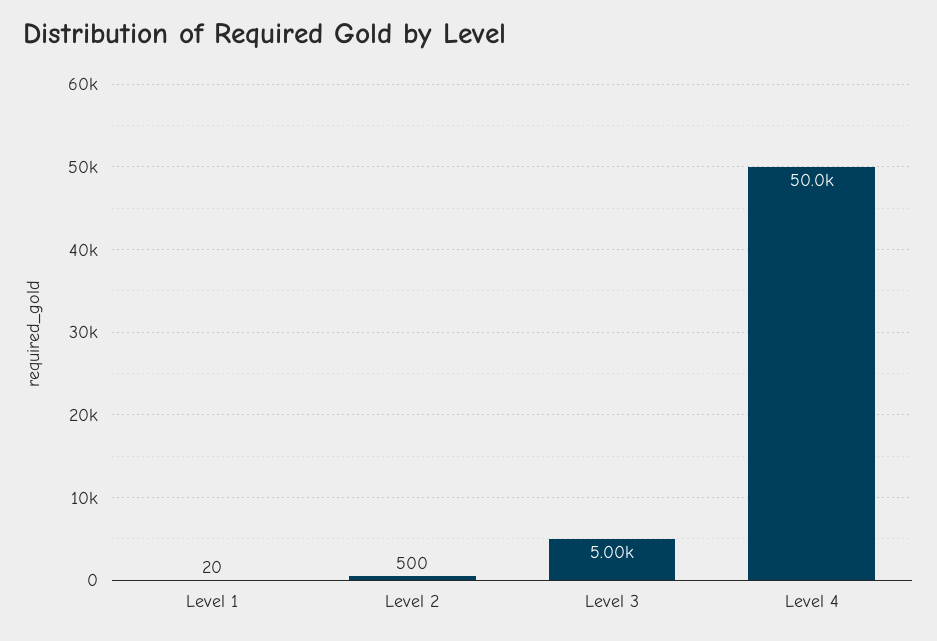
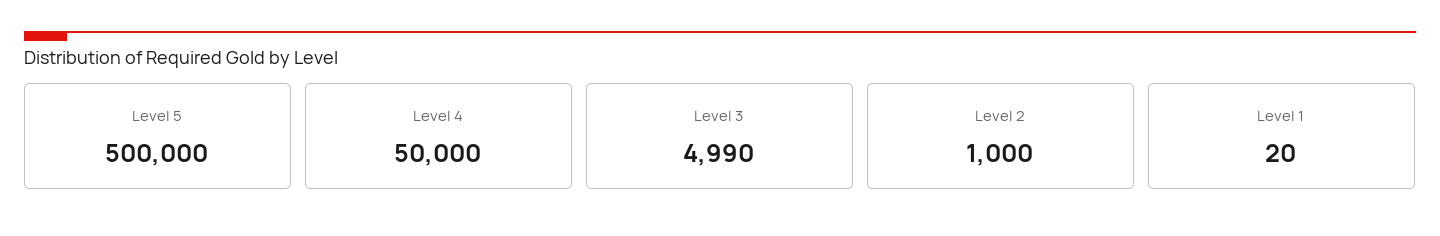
  {
    "Level 1": 20,
-   "Level 2": 500,
+   "Level 2": 1000,
-   "Level 3": 5000,
+   "Level 3": 4990,
-   "Level 4": 50000
+   "Level 4": 50000,
+   "Level 5": 500000
  }

